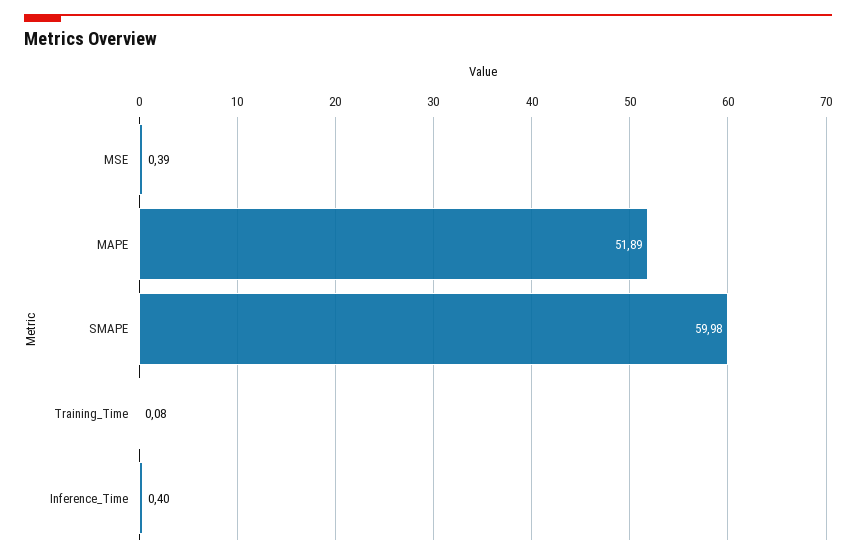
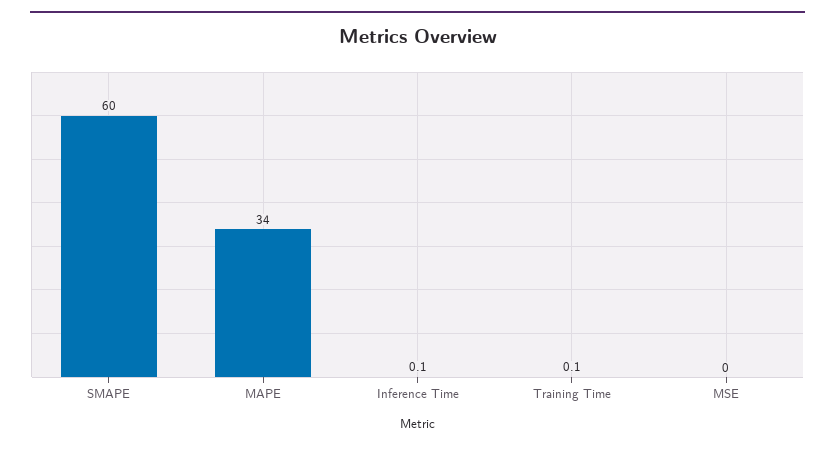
  {
-   "MSE": 0.39,
+   "MSE": 0,
-   "MAPE": 51.89,
+   "MAPE": 34,
    "SMAPE": 59.98,
    "Training_Time": 0.08,
-   "Inference_Time": 0.4
+   "Inference_Time": 0.1
  }

